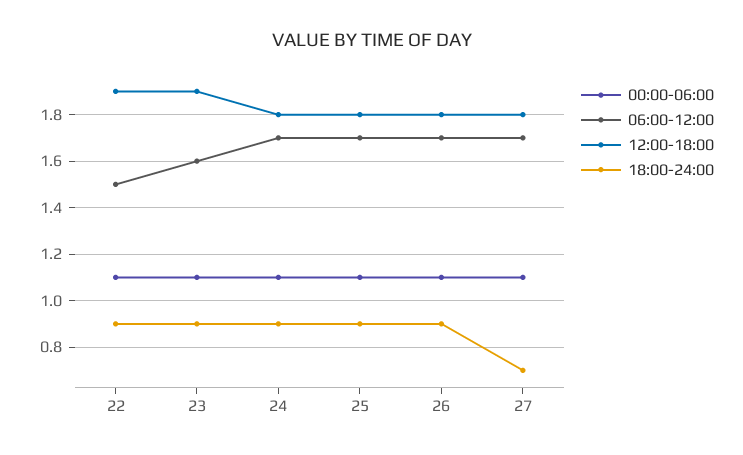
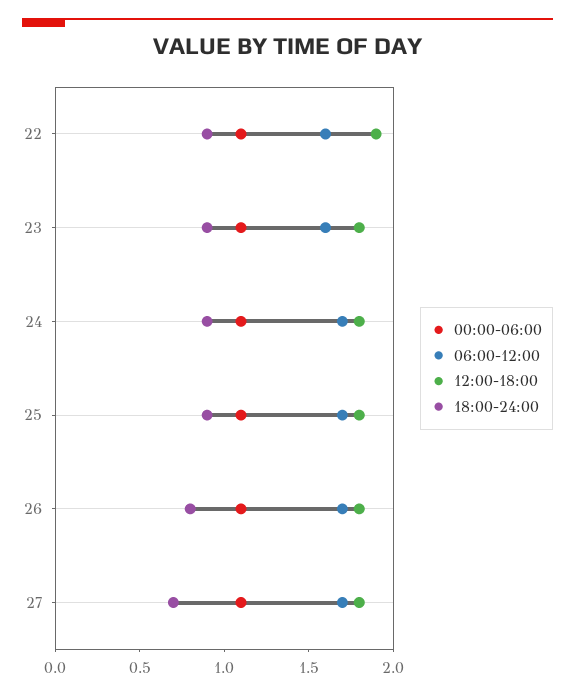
  {
    "00:00-06:00": {
      "22": 1.1,
      "23": 1.1,
      "24": 1.1,
      "25": 1.1,
      "26": 1.1,
      "27": 1.1
    },
    "06:00-12:00": {
-     "22": 1.5,
+     "22": 1.6,
      "23": 1.6,
      "24": 1.7,
      "25": 1.7,
      "26": 1.7,
      "27": 1.7
    },
    "12:00-18:00": {
      "22": 1.9,
-     "23": 1.9,
+     "23": 1.8,
      "24": 1.8,
      "25": 1.8,
      "26": 1.8,
      "27": 1.8
    },
    "18:00-24:00": {
      "22": 0.9,
      "23": 0.9,
      "24": 0.9,
      "25": 0.9,
-     "26": 0.9,
+     "26": 0.8,
      "27": 0.7
    }
  }

